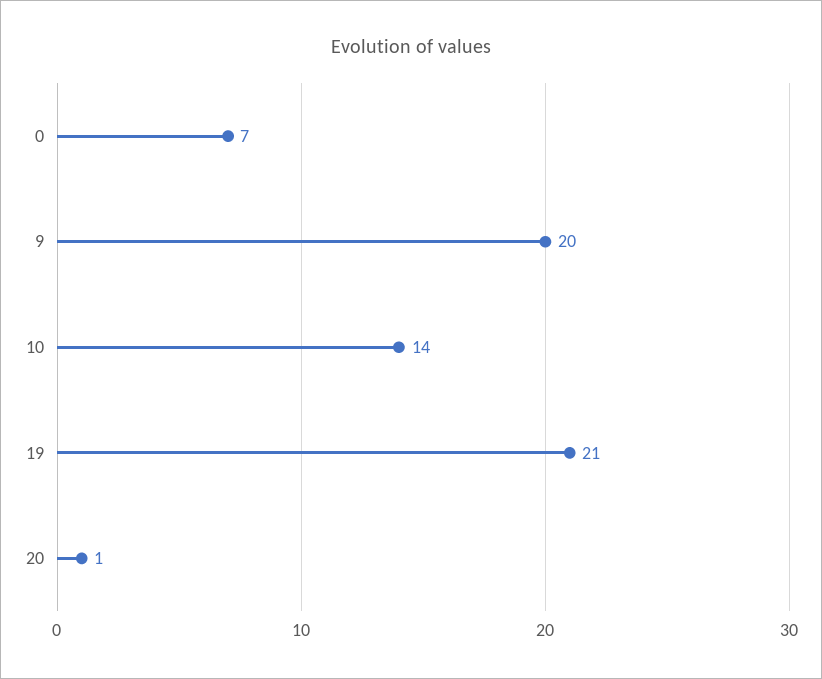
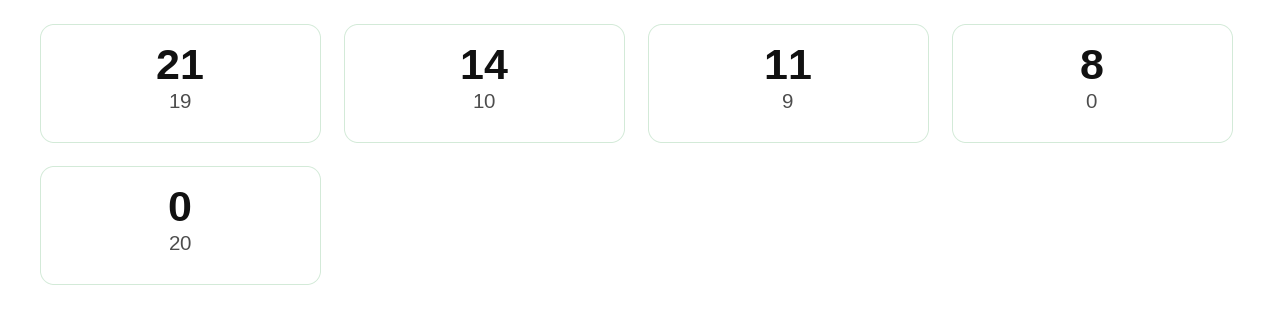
  {
-   "0": 7,
+   "0": 8,
-   "9": 20,
+   "9": 11,
    "10": 14,
    "19": 21,
-   "20": 1
+   "20": 0
  }

